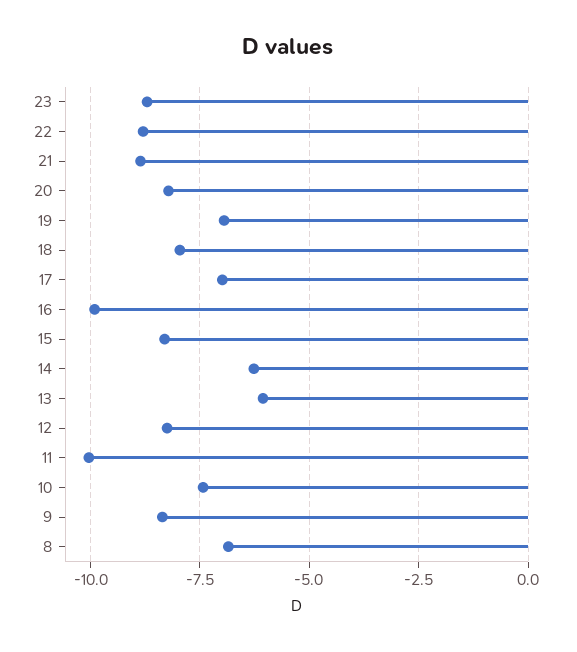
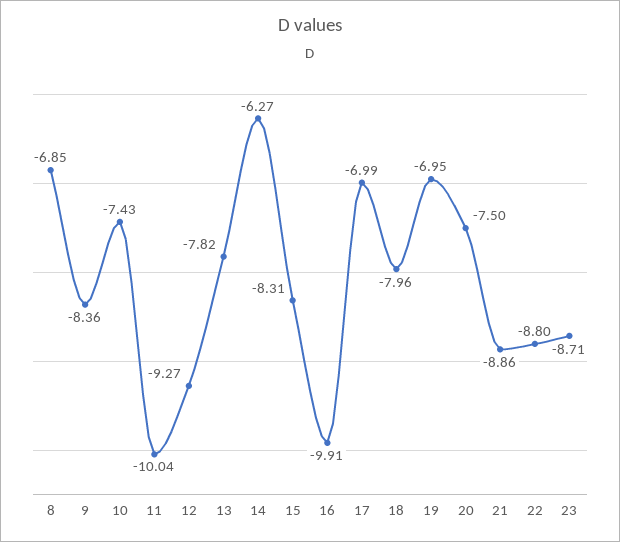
  {
    "23": -8.71,
    "22": -8.8,
    "21": -8.86,
-   "20": -8.25,
+   "20": -7.5,
    "19": -6.95,
    "18": -7.96,
    "17": -6.99,
    "16": -9.91,
    "15": -8.31,
    "14": -6.27,
-   "13": -6,
+   "13": -7.82,
-   "12": -8.25,
+   "12": -9.27,
    "11": -10.04,
    "10": -7.43,
    "9": -8.36,
    "8": -6.85
  }

